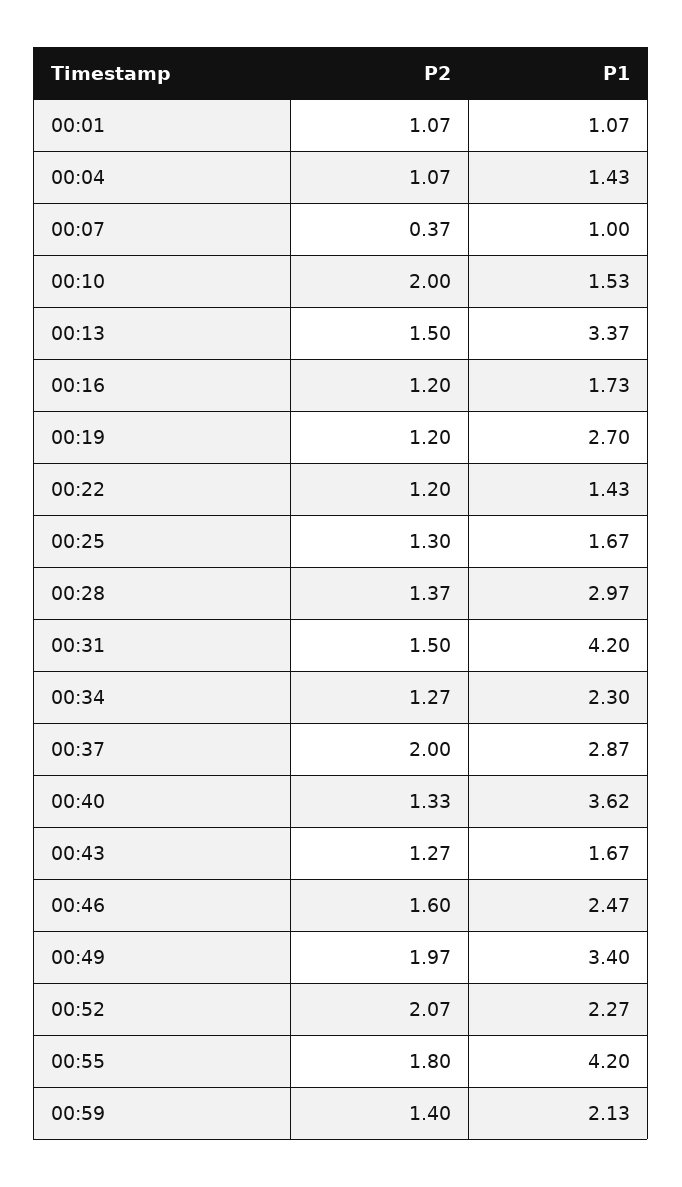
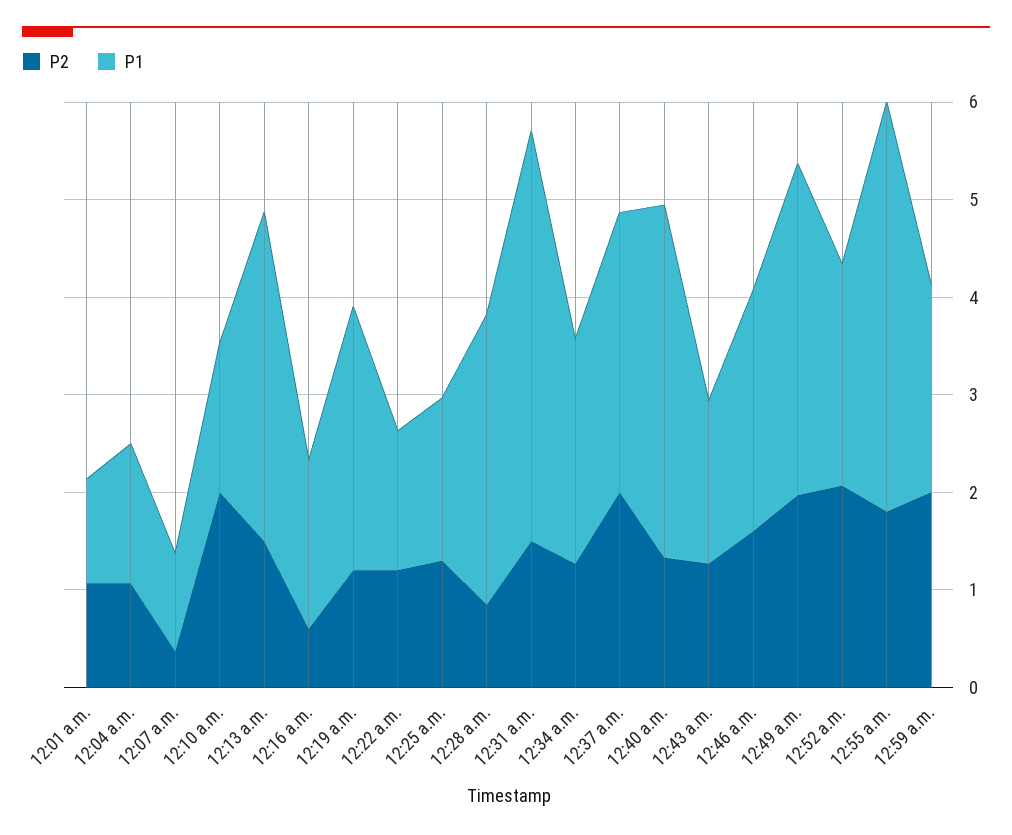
  {
    "P2": {
      "00:01": 1.07,
      "00:04": 1.07,
      "00:07": 0.37,
      "00:10": 2,
      "00:13": 1.5,
-     "00:16": 1.2,
+     "00:16": 0.6,
      "00:19": 1.2,
      "00:22": 1.2,
      "00:25": 1.3,
-     "00:28": 1.37,
+     "00:28": 0.8,
      "00:31": 1.5,
      "00:34": 1.27,
      "00:37": 2,
      "00:40": 1.33,
      "00:43": 1.27,
      "00:46": 1.6,
      "00:49": 1.97,
      "00:52": 2.07,
      "00:55": 1.8,
-     "00:59": 1.4
+     "00:59": 2
    },
    "P1": {
      "00:01": 1.07,
      "00:04": 1.43,
      "00:07": 1,
      "00:10": 1.53,
      "00:13": 3.37,
      "00:16": 1.73,
      "00:19": 2.7,
      "00:22": 1.43,
      "00:25": 1.67,
      "00:28": 2.97,
      "00:31": 4.2,
      "00:34": 2.3,
      "00:37": 2.87,
      "00:40": 3.62,
      "00:43": 1.67,
      "00:46": 2.47,
      "00:49": 3.4,
      "00:52": 2.27,
      "00:55": 4.2,
      "00:59": 2.13
    }
  }

